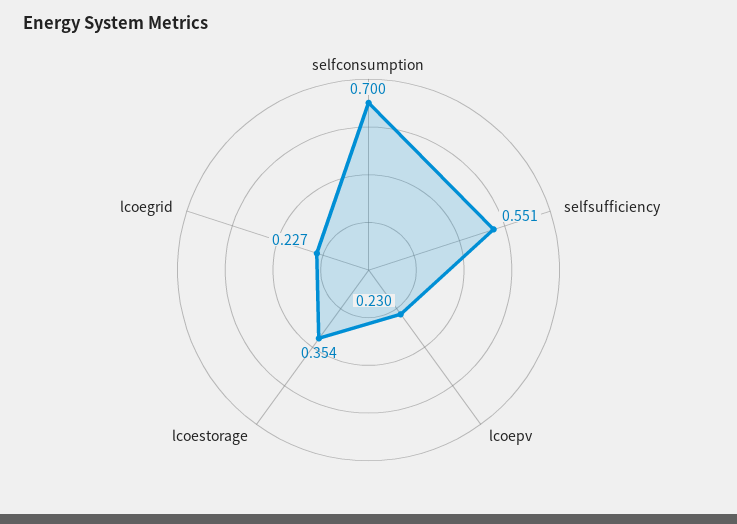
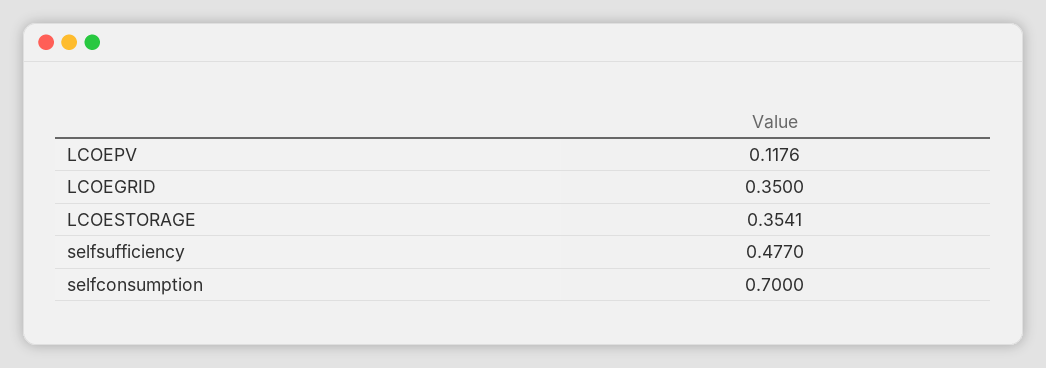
  {
    "selfconsumption": 0.7,
-   "selfsufficiency": 0.551,
+   "selfsufficiency": 0.477,
-   "lcoepv": 0.23,
+   "lcoepv": 0.1176,
    "lcoestorage": 0.3541,
-   "lcoegrid": 0.227
+   "lcoegrid": 0.35
  }

